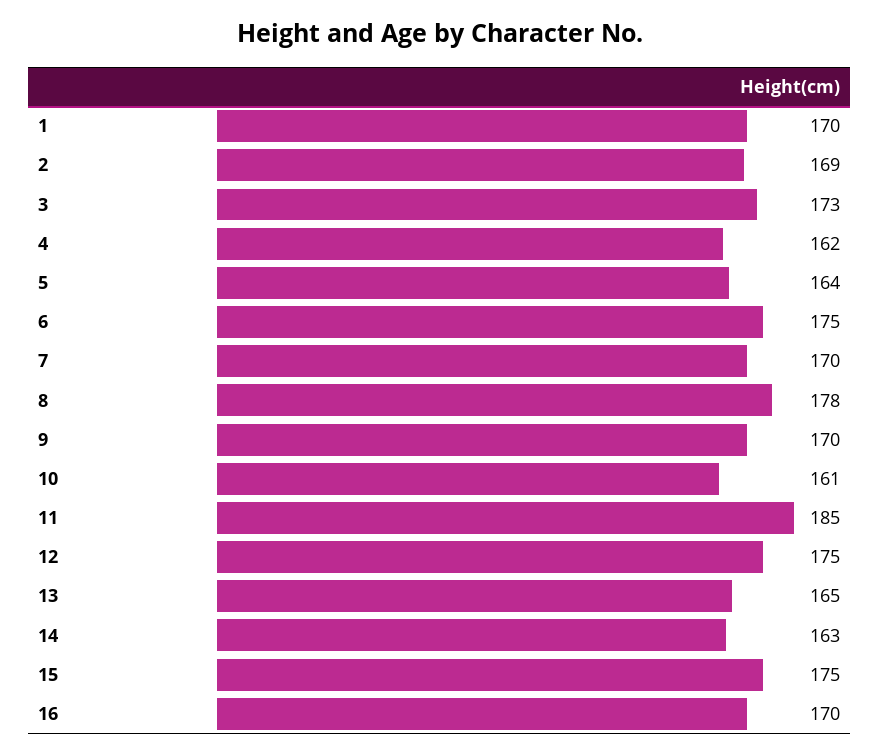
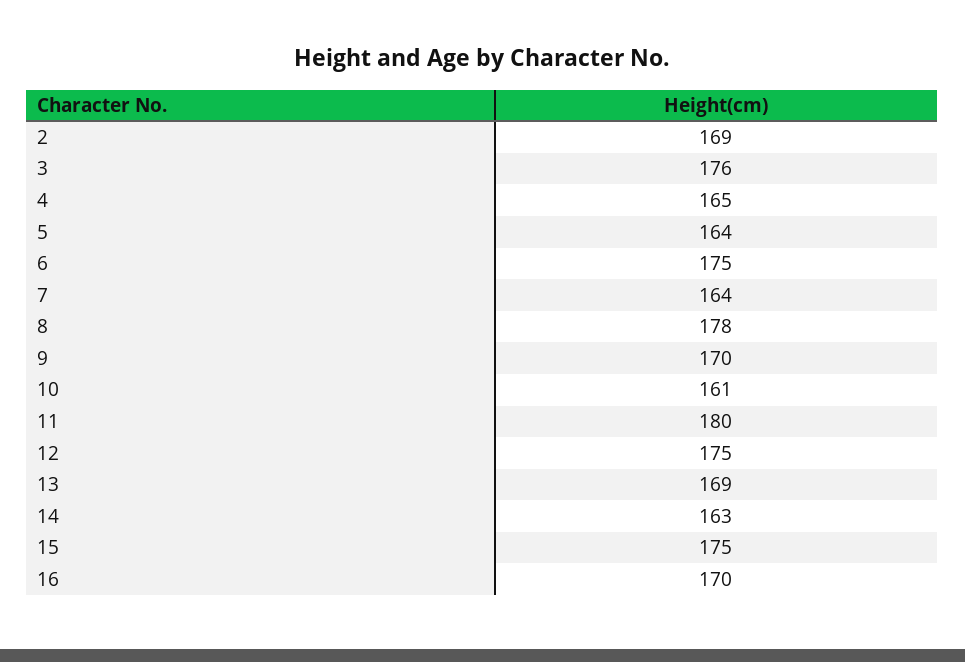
  {
-   "1": 170,
    "2": 169,
-   "3": 173,
+   "3": 176,
-   "4": 162,
+   "4": 165,
    "5": 164,
    "6": 175,
-   "7": 170,
+   "7": 164,
    "8": 178,
    "9": 170,
    "10": 161,
-   "11": 185,
+   "11": 180,
    "12": 175,
-   "13": 165,
+   "13": 169,
    "14": 163,
    "15": 175,
    "16": 170
  }

